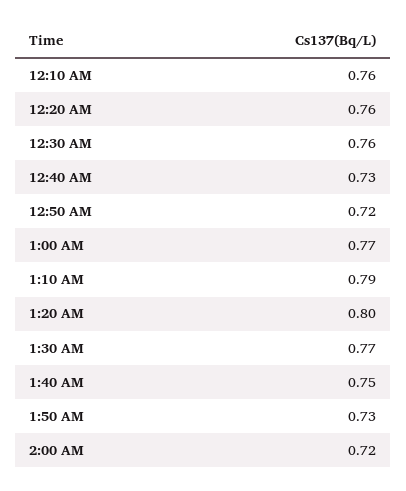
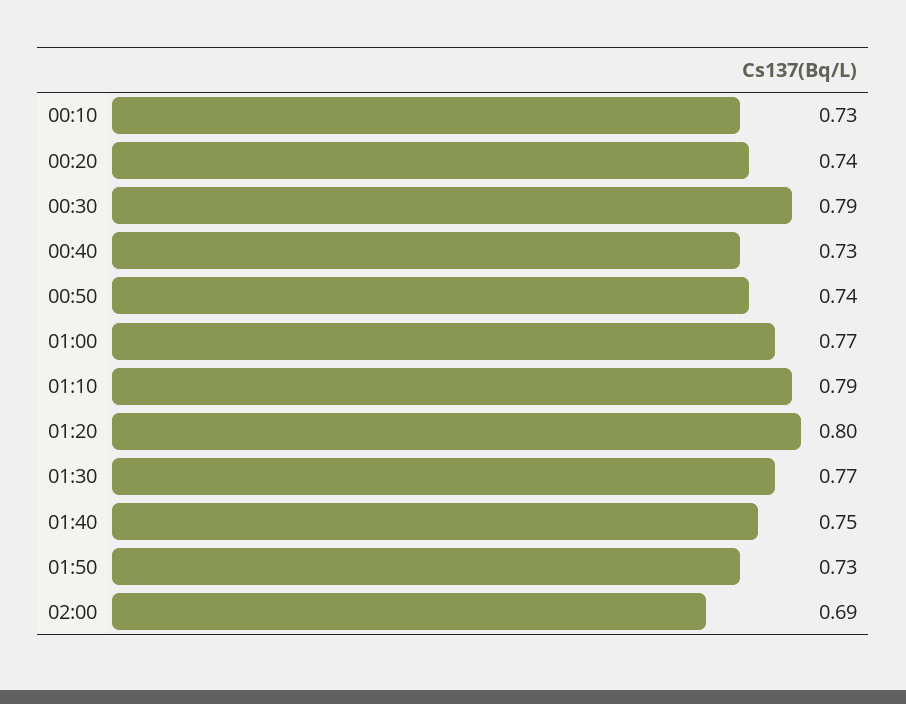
  {
-   "12:10 AM": 0.76,
+   "12:10 AM": 0.73,
-   "12:20 AM": 0.76,
+   "12:20 AM": 0.74,
-   "12:30 AM": 0.76,
+   "12:30 AM": 0.79,
    "12:40 AM": 0.73,
-   "12:50 AM": 0.72,
+   "12:50 AM": 0.74,
    "1:00 AM": 0.77,
    "1:10 AM": 0.79,
    "1:20 AM": 0.8,
    "1:30 AM": 0.77,
    "1:40 AM": 0.75,
    "1:50 AM": 0.73,
-   "2:00 AM": 0.72
+   "2:00 AM": 0.69
  }

